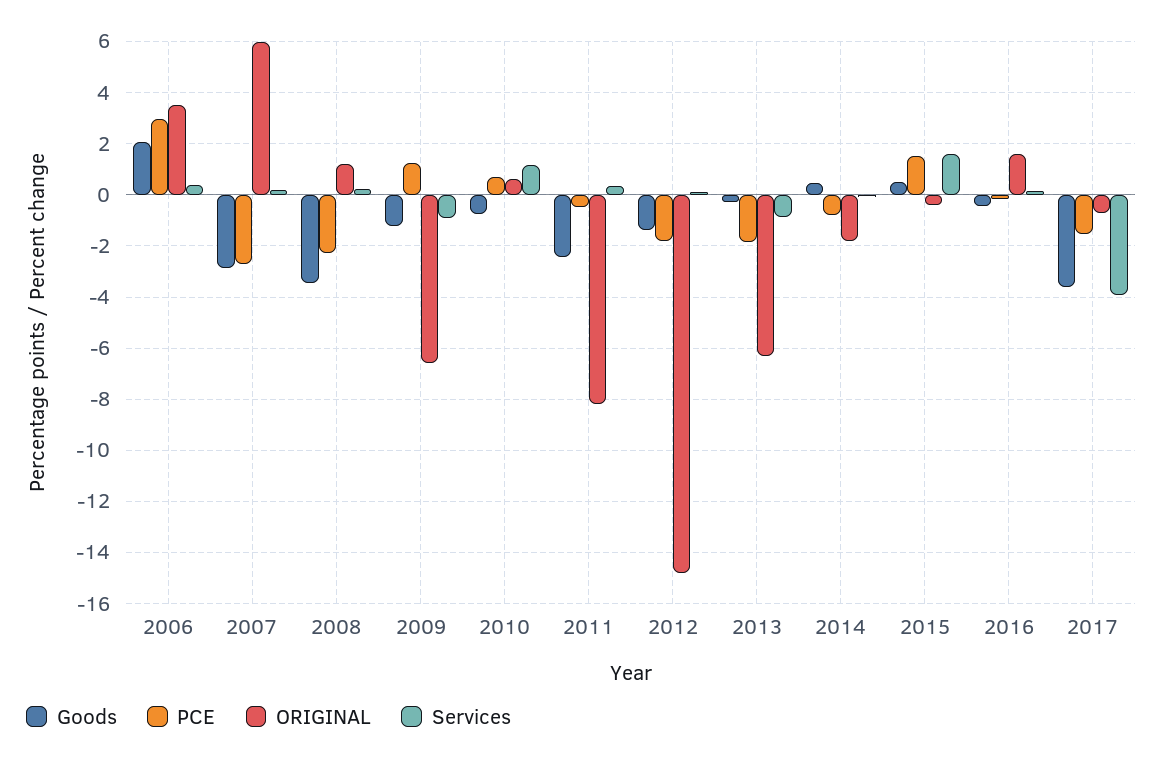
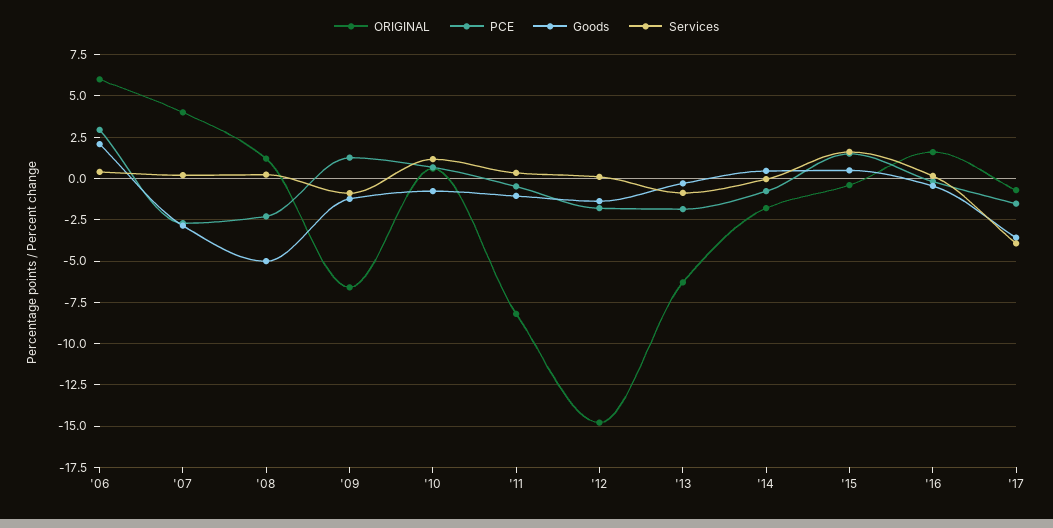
  {
    "Goods": {
      "2006": 2,
      "2007": -2.75,
-     "2008": -3.5,
+     "2008": -5,
      "2009": -1.25,
      "2010": -0.75,
-     "2011": -2.5,
+     "2011": -1,
      "2012": -1.25,
      "2013": -0.25,
      "2014": 0.5,
      "2015": 0.5,
      "2016": -0.5,
      "2017": -3.5
    },
    "PCE": {
      "2006": 3,
      "2007": -2.75,
      "2008": -2.25,
      "2009": 1.25,
      "2010": 0.75,
      "2011": -0.5,
      "2012": -1.75,
      "2013": -1.75,
      "2014": -0.75,
      "2015": 1.5,
      "2016": -0.25,
      "2017": -1.5
    },
    "ORIGINAL": {
-     "2006": 3.5,
+     "2006": 6,
-     "2007": 6,
+     "2007": 4,
      "2008": 1.25,
      "2009": -6.5,
      "2010": 0.5,
      "2011": -8.25,
      "2012": -14.75,
      "2013": -6.25,
      "2014": -1.75,
      "2015": -0.5,
      "2016": 1.5,
      "2017": -0.75
    },
    "Services": {
      "2006": 0.5,
      "2007": 0.25,
      "2008": 0.25,
      "2009": -1,
      "2010": 1.25,
      "2011": 0.25,
      "2012": 0,
      "2013": -0.75,
      "2014": 0,
      "2015": 1.5,
      "2016": 0.25,
      "2017": -4
    }
  }

